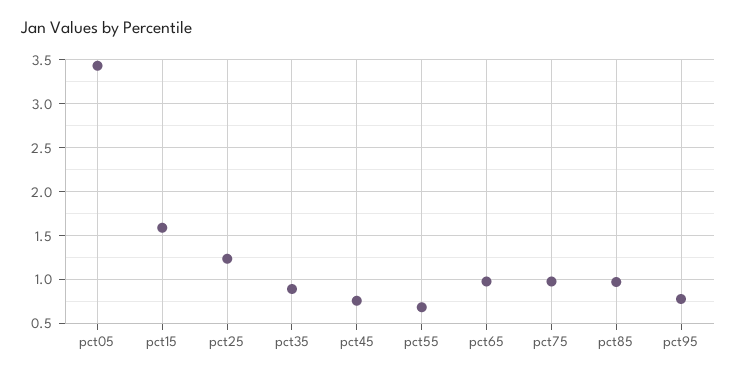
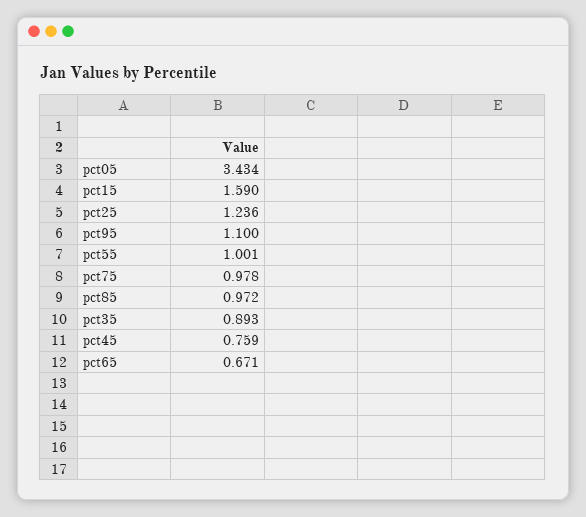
  {
    "pct05": 3.434,
    "pct15": 1.59,
    "pct25": 1.236,
    "pct35": 0.893,
    "pct45": 0.759,
-   "pct55": 0.7,
+   "pct55": 1.001,
-   "pct65": 1,
+   "pct65": 0.671,
    "pct75": 0.978,
    "pct85": 0.972,
-   "pct95": 0.8
+   "pct95": 1.1
  }

